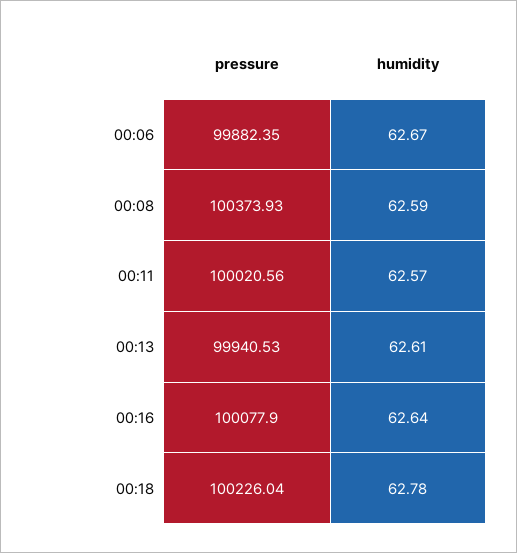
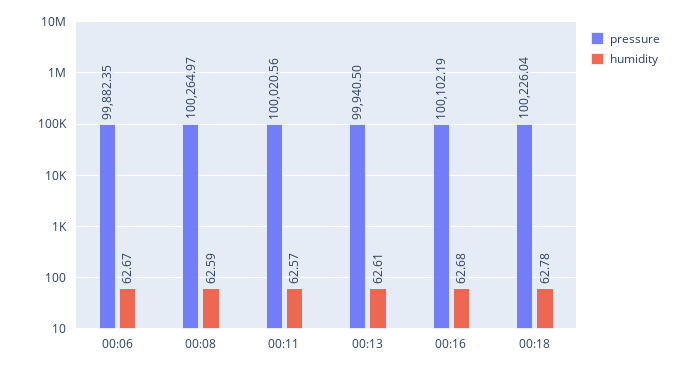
  {
    "pressure": {
      "00:06": 99882.35,
-     "00:08": 100373.93,
+     "00:08": 100264.97,
      "00:11": 100020.56,
-     "00:13": 99940.53,
+     "00:13": 99940.5,
-     "00:16": 100077.9,
+     "00:16": 100102.19,
      "00:18": 100226.04
    },
    "humidity": {
      "00:06": 62.67,
      "00:08": 62.59,
      "00:11": 62.57,
      "00:13": 62.61,
-     "00:16": 62.64,
+     "00:16": 62.68,
      "00:18": 62.78
    }
  }

